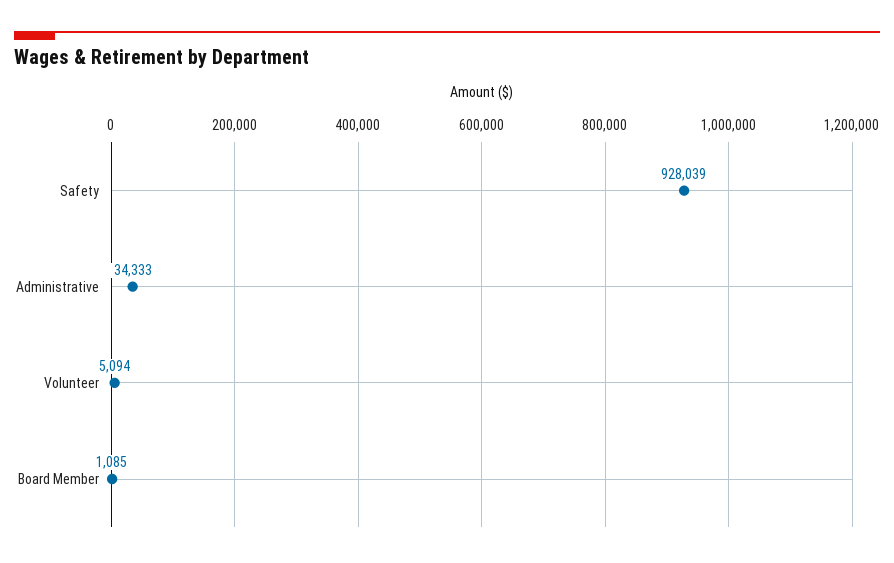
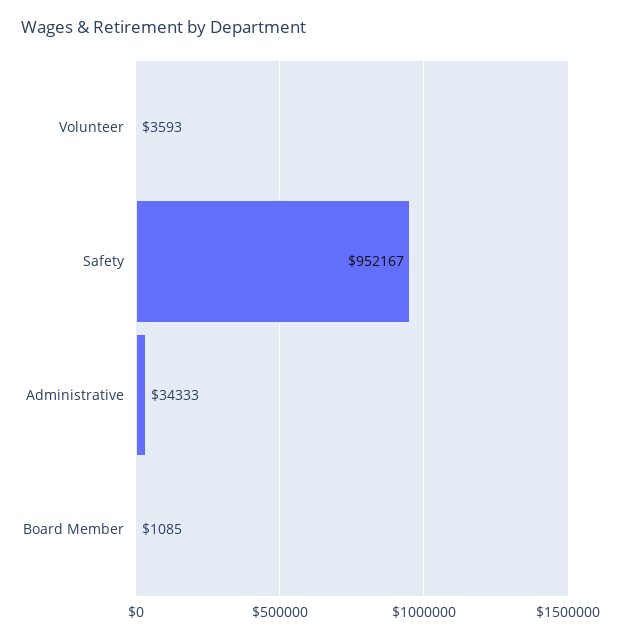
  {
-   "Safety": 928039,
+   "Safety": 952167,
    "Administrative": 34333,
-   "Volunteer": 5094,
+   "Volunteer": 3593,
    "Board Member": 1085
  }

